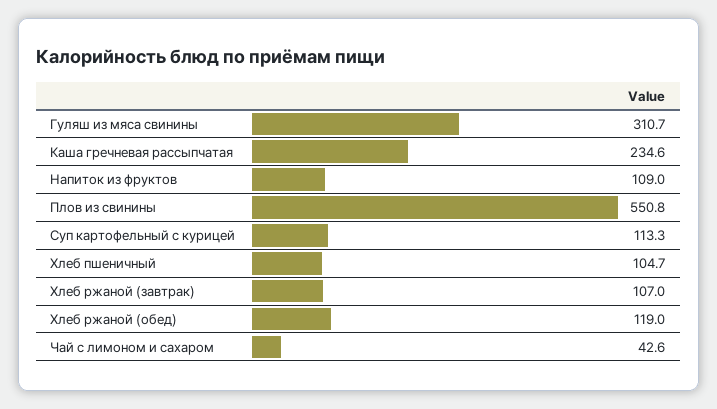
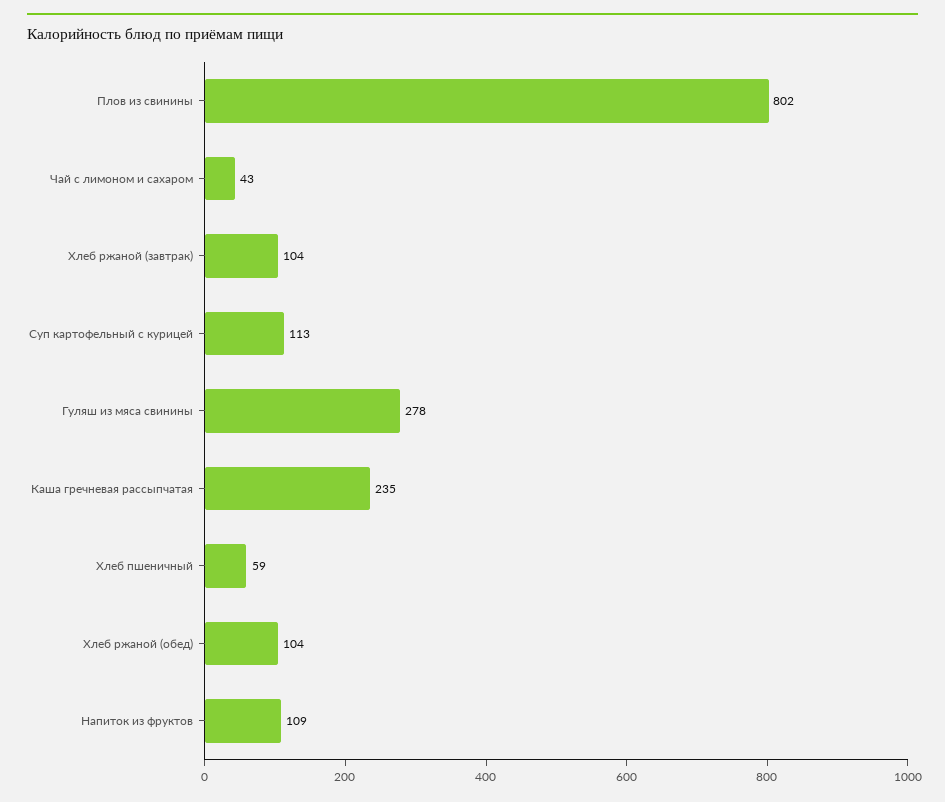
  {
-   "Гуляш из мяса свинины": 310.7,
+   "Гуляш из мяса свинины": 278,
    "Каша гречневая рассыпчатая": 234.6,
    "Напиток из фруктов": 109,
-   "Плов из свинины": 550.8,
+   "Плов из свинины": 802,
    "Суп картофельный с курицей": 113.3,
-   "Хлеб пшеничный": 104.7,
+   "Хлеб пшеничный": 59,
-   "Хлеб ржаной (завтрак)": 107,
+   "Хлеб ржаной (завтрак)": 104,
-   "Хлеб ржаной (обед)": 119,
+   "Хлеб ржаной (обед)": 104,
    "Чай с лимоном и сахаром": 42.6
  }

